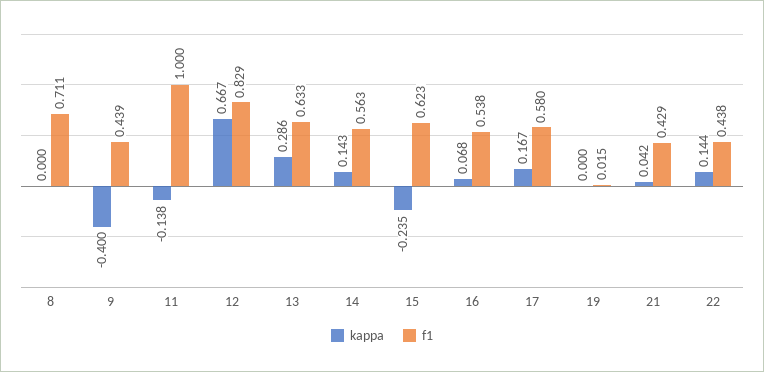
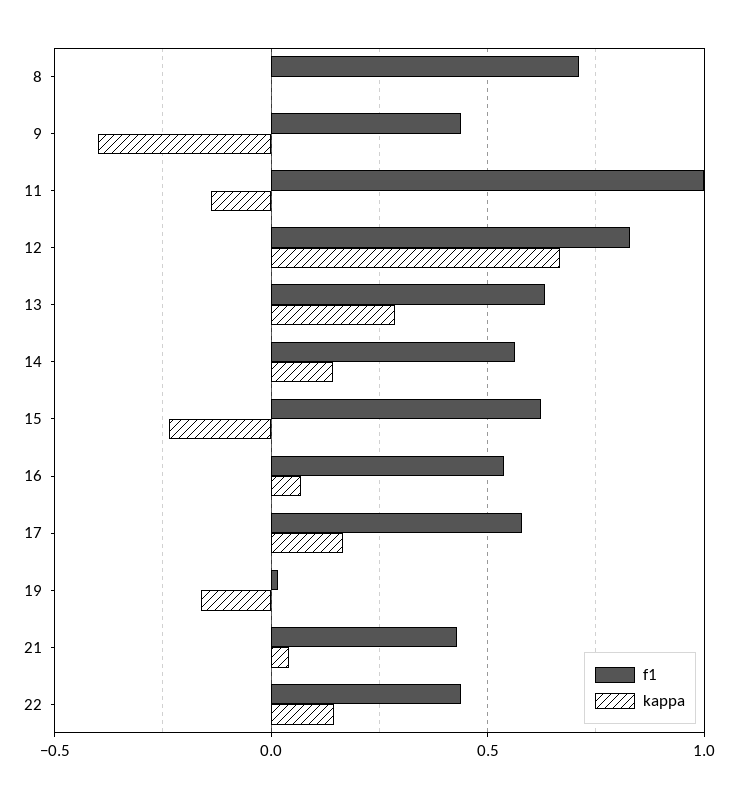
  {
    "kappa": {
      "8": 0,
      "9": -0.4,
      "11": -0.138,
      "12": 0.667,
      "13": 0.286,
      "14": 0.143,
      "15": -0.235,
      "16": 0.068,
      "17": 0.167,
-     "19": 0,
+     "19": -0.15,
      "21": 0.042,
      "22": 0.144
    },
    "f1": {
      "8": 0.711,
      "9": 0.439,
      "11": 1,
      "12": 0.829,
      "13": 0.633,
      "14": 0.563,
      "15": 0.623,
      "16": 0.538,
      "17": 0.58,
      "19": 0.015,
      "21": 0.429,
      "22": 0.438
    }
  }

